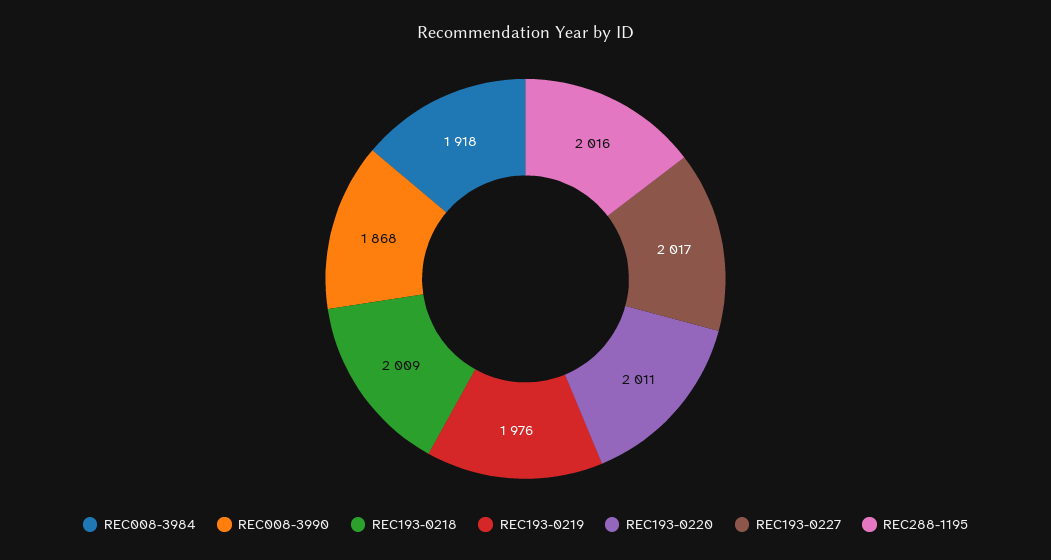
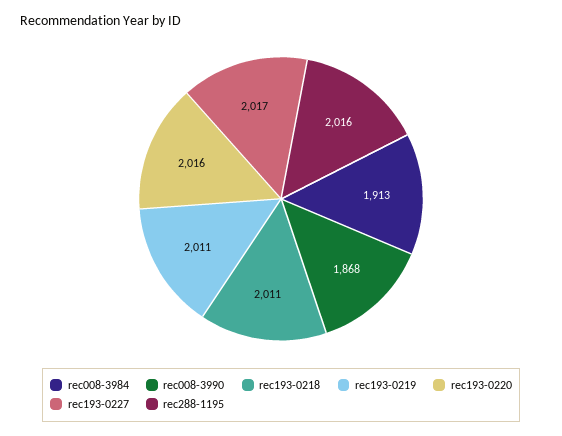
  {
-   "REC008-3984": 1918,
+   "REC008-3984": 1913,
    "REC008-3990": 1868,
-   "REC193-0218": 2009,
+   "REC193-0218": 2011,
-   "REC193-0219": 1976,
+   "REC193-0219": 2011,
-   "REC193-0220": 2011,
+   "REC193-0220": 2016,
    "REC193-0227": 2017,
    "REC288-1195": 2016
  }

